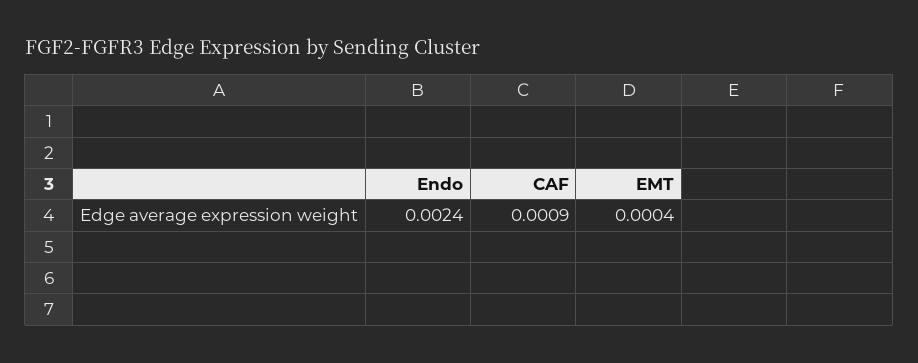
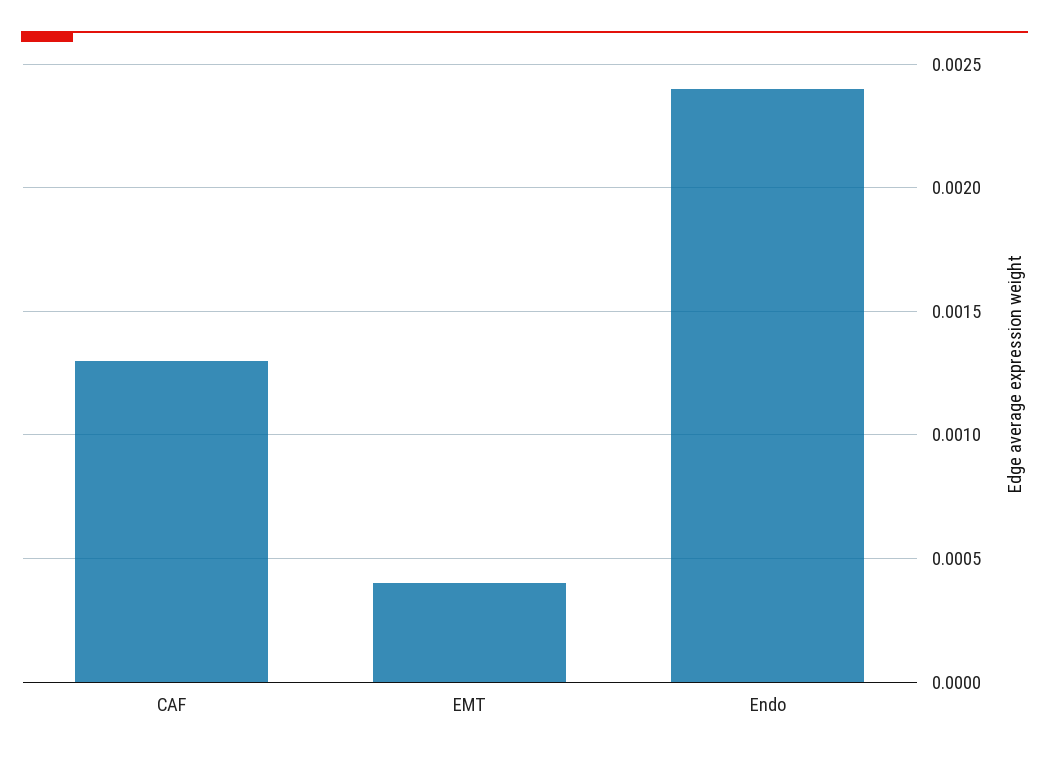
  {
    "Endo": 0.0024,
-   "CAF": 0.0009,
+   "CAF": 0.0013,
    "EMT": 0.0004
  }

